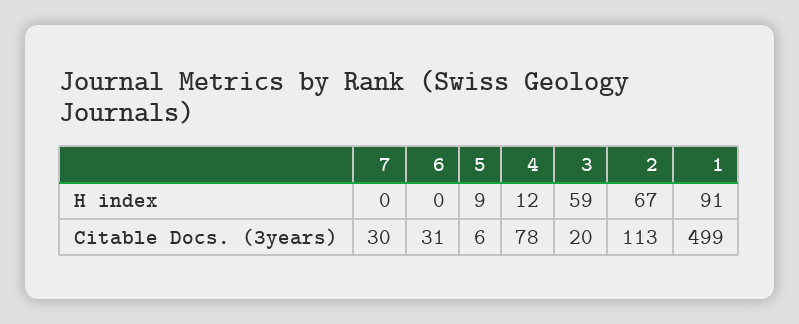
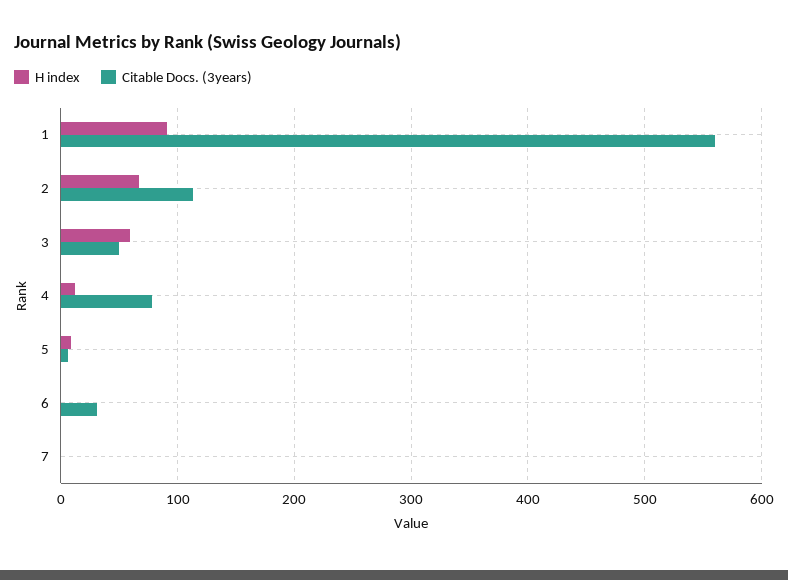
  {
    "H index": {
      "7": 0,
      "6": 0,
      "5": 9,
      "4": 12,
      "3": 59,
      "2": 67,
      "1": 91
    },
    "Citable Docs. (3years)": {
-     "7": 30,
+     "7": 0,
      "6": 31,
      "5": 6,
      "4": 78,
-     "3": 20,
+     "3": 50,
      "2": 113,
-     "1": 499
+     "1": 560
    }
  }

